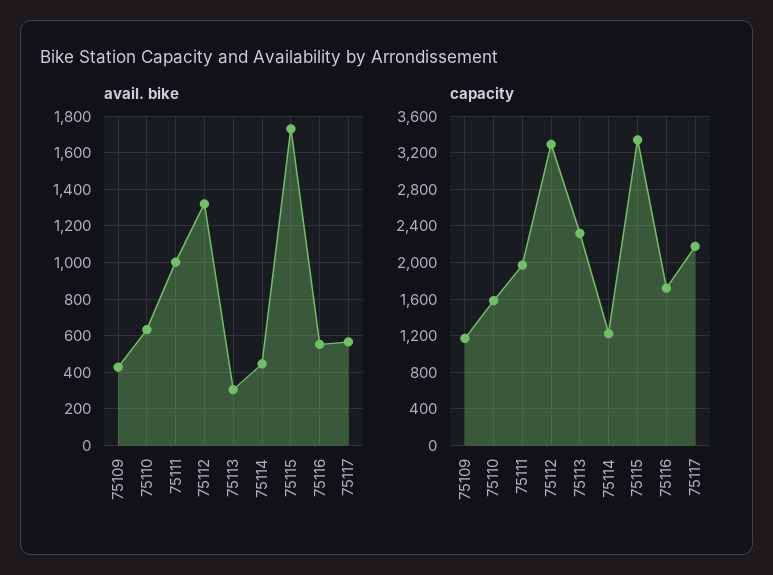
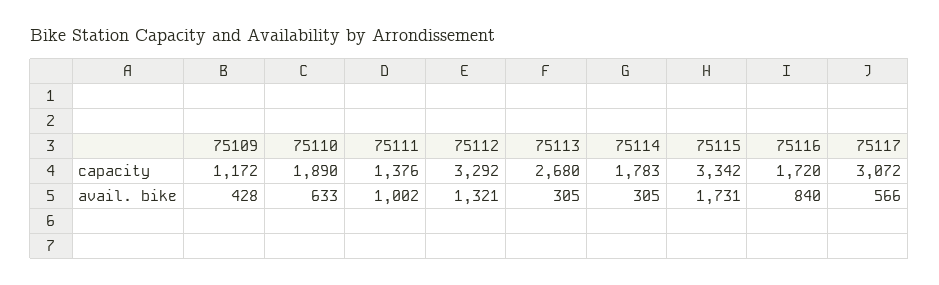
  {
    "avail. bike": {
      "75109": 428,
      "75110": 633,
      "75111": 1002,
      "75112": 1321,
      "75113": 305,
-     "75114": 450,
+     "75114": 305,
      "75115": 1731,
-     "75116": 550,
+     "75116": 840,
      "75117": 566
    },
    "capacity": {
      "75109": 1172,
-     "75110": 1600,
+     "75110": 1890,
-     "75111": 2000,
+     "75111": 1376,
      "75112": 3292,
-     "75113": 2300,
+     "75113": 2680,
-     "75114": 1200,
+     "75114": 1783,
      "75115": 3342,
      "75116": 1720,
-     "75117": 2200
+     "75117": 3072
    }
  }

